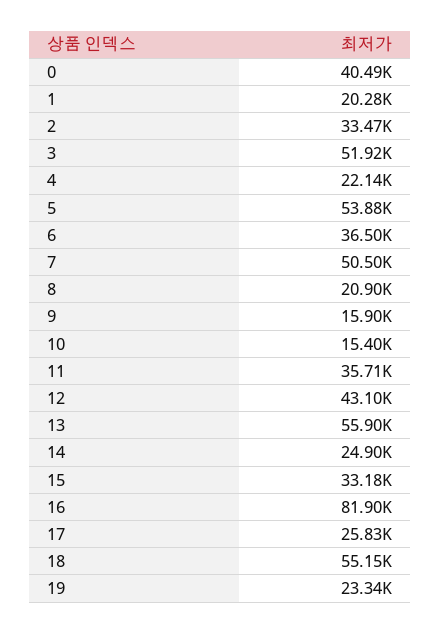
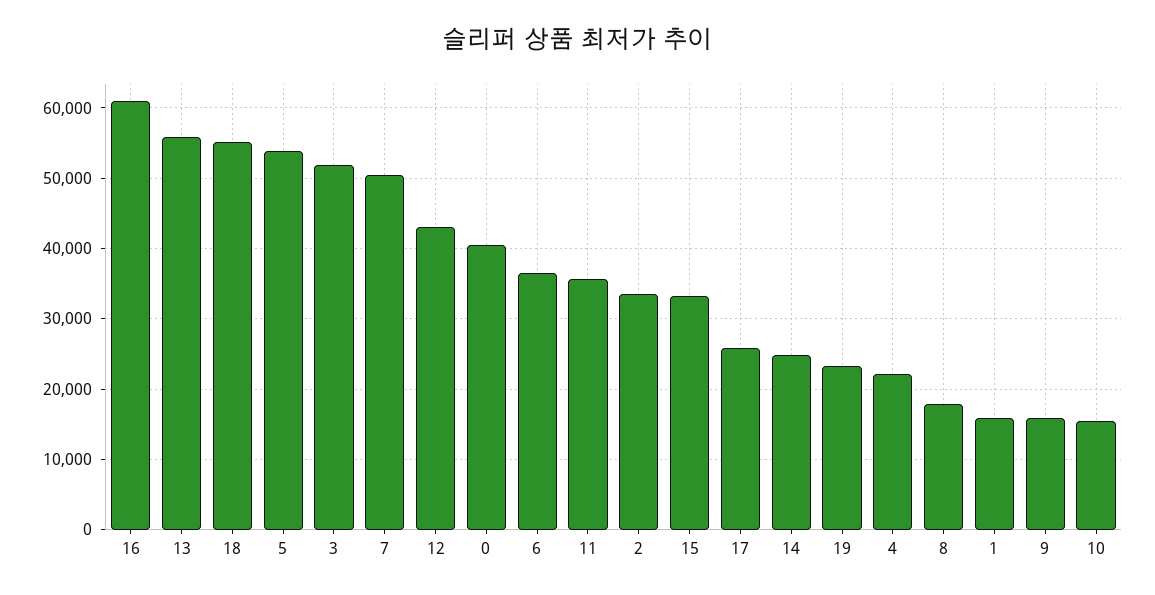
  {
    "0": 40490,
-   "1": 20280,
+   "1": 16000,
    "2": 33470,
    "3": 51920,
    "4": 22140,
    "5": 53880,
    "6": 36500,
    "7": 50500,
-   "8": 20900,
+   "8": 18000,
    "9": 15900,
    "10": 15400,
    "11": 35710,
    "12": 43100,
    "13": 55900,
    "14": 24900,
    "15": 33180,
-   "16": 81900,
+   "16": 61000,
    "17": 25830,
    "18": 55150,
    "19": 23340
  }

